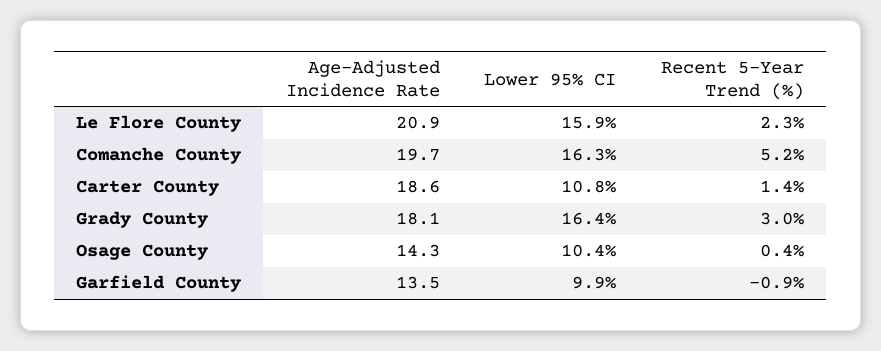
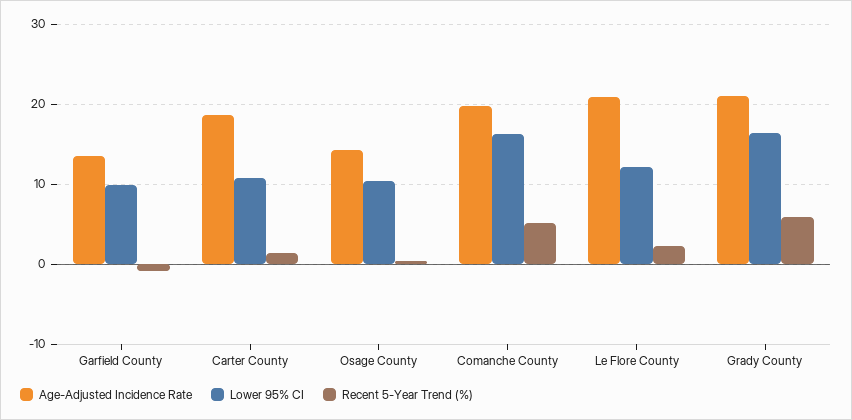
  {
    "Age-Adjusted Incidence Rate": {
      "Le Flore County": 20.9,
      "Comanche County": 19.7,
      "Carter County": 18.6,
-     "Grady County": 18.1,
+     "Grady County": 21,
      "Osage County": 14.3,
      "Garfield County": 13.5
    },
    "Lower 95% CI": {
-     "Le Flore County": 15.9,
+     "Le Flore County": 12,
      "Comanche County": 16.3,
      "Carter County": 10.8,
      "Grady County": 16.4,
      "Osage County": 10.4,
      "Garfield County": 9.9
    },
    "Recent 5-Year Trend (%)": {
      "Le Flore County": 2.3,
      "Comanche County": 5.2,
      "Carter County": 1.4,
-     "Grady County": 3,
+     "Grady County": 6,
      "Osage County": 0.4,
      "Garfield County": -0.9
    }
  }

